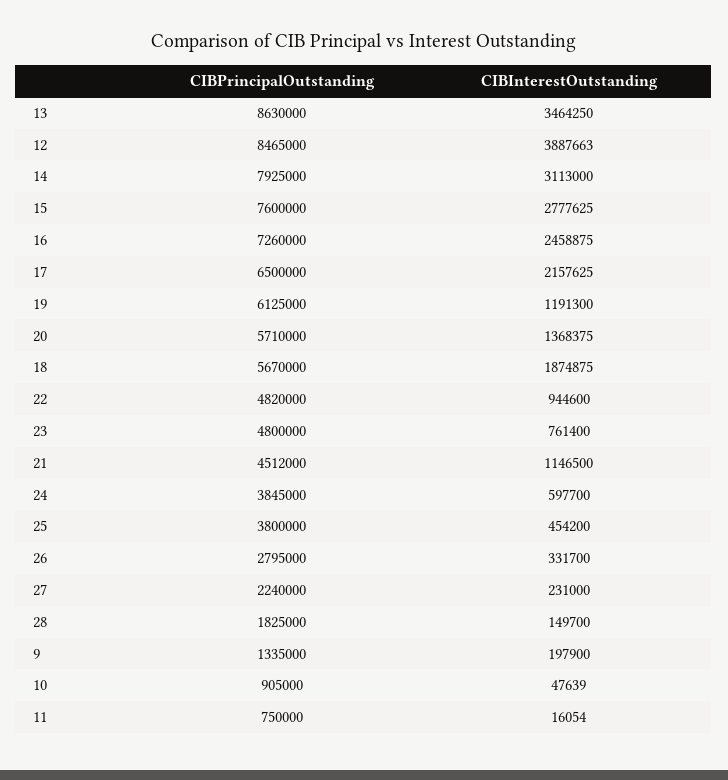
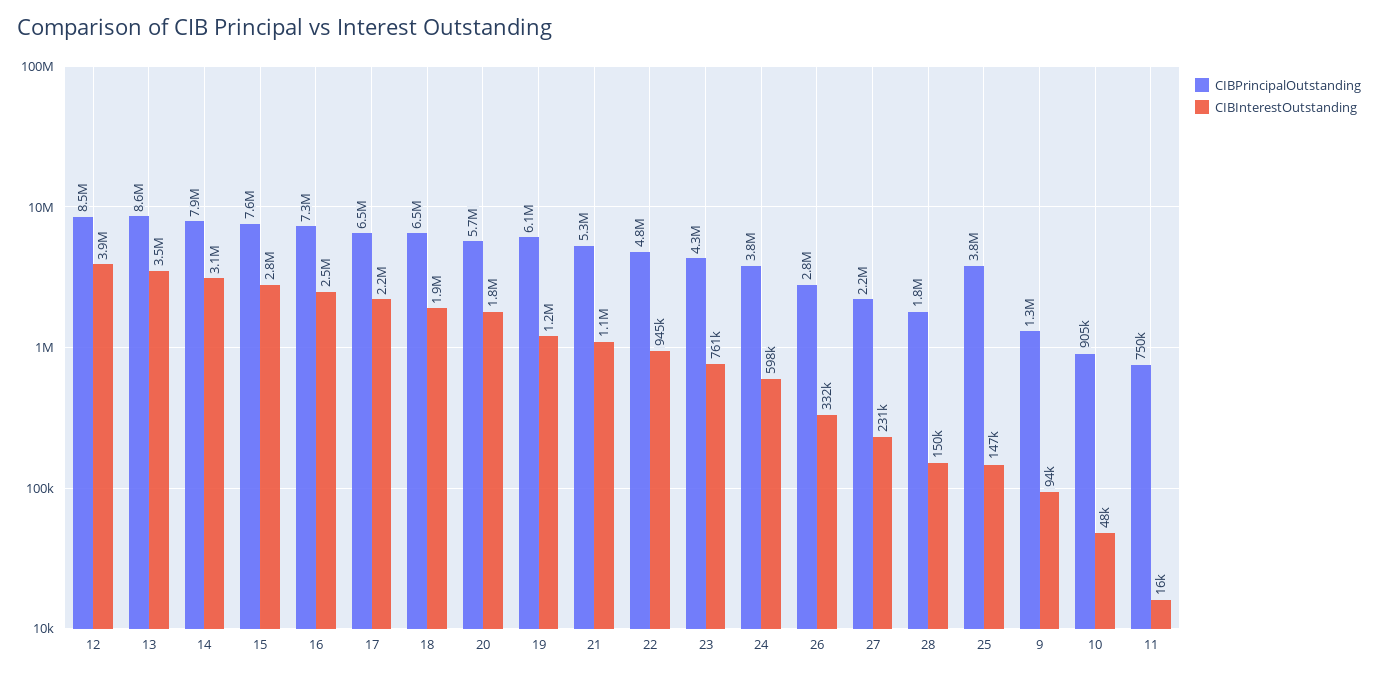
  {
    "CIBPrincipalOutstanding": {
      "13": 8630000,
      "12": 8465000,
      "14": 7925000,
      "15": 7600000,
      "16": 7260000,
      "17": 6500000,
      "19": 6125000,
      "20": 5710000,
-     "18": 5670000,
+     "18": 6500000,
      "22": 4820000,
-     "23": 4800000,
+     "23": 4300000,
-     "21": 4512000,
+     "21": 5300000,
      "24": 3845000,
      "25": 3800000,
      "26": 2795000,
      "27": 2240000,
      "28": 1825000,
      "9": 1335000,
      "10": 905000,
      "11": 750000
    },
    "CIBInterestOutstanding": {
      "13": 3464250,
      "12": 3887663,
      "14": 3113000,
      "15": 2777625,
      "16": 2458875,
      "17": 2157625,
      "19": 1191300,
-     "20": 1368375,
+     "20": 1800000,
      "18": 1874875,
      "22": 944600,
      "23": 761400,
      "21": 1146500,
      "24": 597700,
-     "25": 454200,
+     "25": 147000,
      "26": 331700,
      "27": 231000,
      "28": 149700,
-     "9": 197900,
+     "9": 94000,
      "10": 47639,
      "11": 16054
    }
  }

